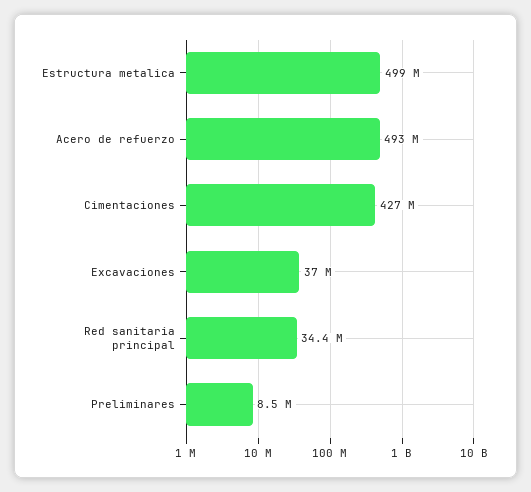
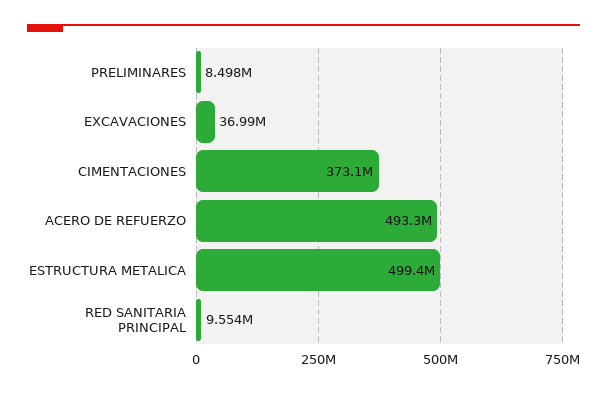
  {
    "Estructura metalica": 499400000,
    "Acero de refuerzo": 493300000,
-   "Cimentaciones": 427000000,
+   "Cimentaciones": 373100000,
    "Excavaciones": 36990000,
-   "Red sanitaria principal": 34400000,
+   "Red sanitaria principal": 9554000,
    "Preliminares": 8498000
  }

